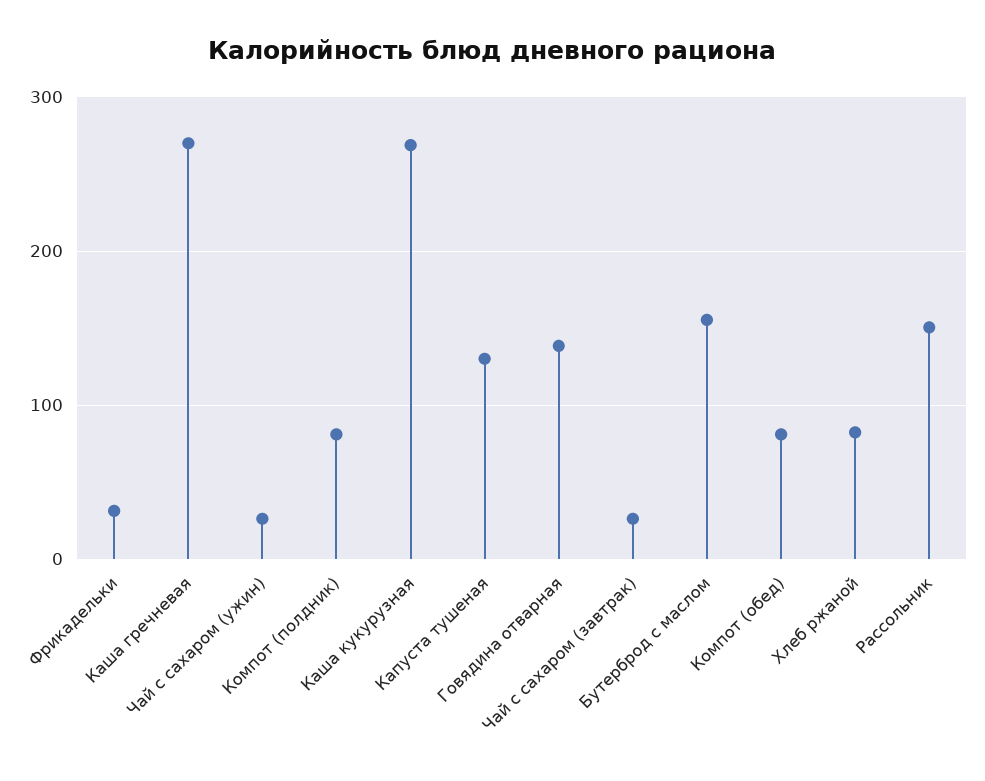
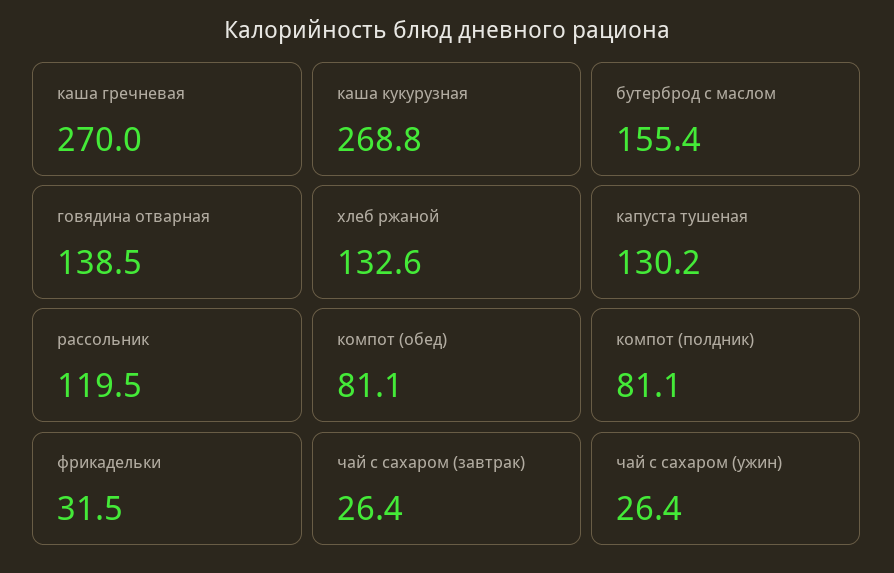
  {
    "Фрикадельки": 31.5,
    "Каша гречневая": 270,
    "Чай с сахаром (ужин)": 26.4,
    "Компот (полдник)": 81.1,
    "Каша кукурузная": 268.8,
    "Капуста тушеная": 130.2,
    "Говядина отварная": 138.5,
    "Чай с сахаром (завтрак)": 26.4,
    "Бутерброд с маслом": 155.4,
    "Компот (обед)": 81.1,
-   "Хлеб ржаной": 80,
+   "Хлеб ржаной": 132.6,
-   "Рассольник": 150
+   "Рассольник": 119.5
  }

